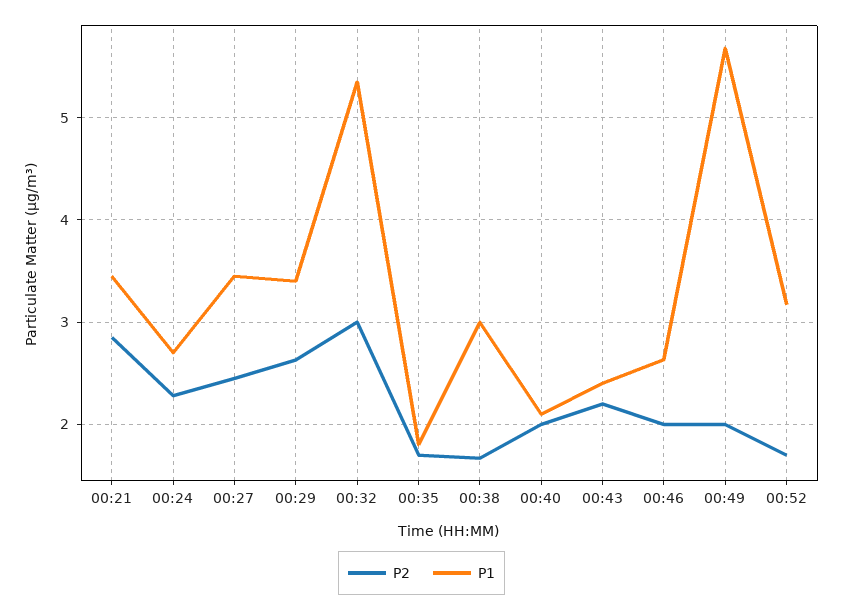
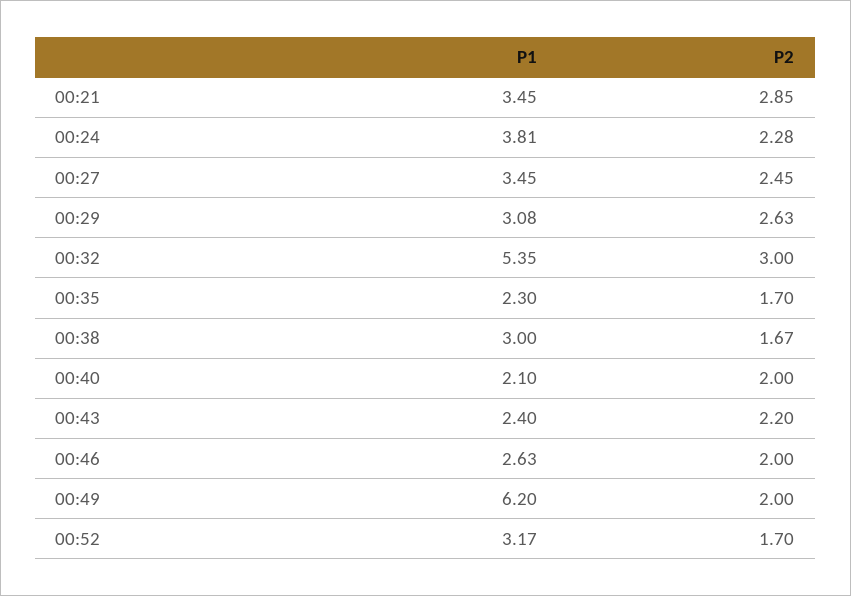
  {
    "P2": {
      "00:21": 2.85,
      "00:24": 2.28,
      "00:27": 2.45,
      "00:29": 2.63,
      "00:32": 3,
      "00:35": 1.7,
      "00:38": 1.67,
      "00:40": 2,
      "00:43": 2.2,
      "00:46": 2,
      "00:49": 2,
      "00:52": 1.7
    },
    "P1": {
      "00:21": 3.45,
-     "00:24": 2.7,
+     "00:24": 3.81,
      "00:27": 3.45,
-     "00:29": 3.4,
+     "00:29": 3.08,
      "00:32": 5.35,
-     "00:35": 1.8,
+     "00:35": 2.3,
      "00:38": 3,
      "00:40": 2.1,
      "00:43": 2.4,
      "00:46": 2.63,
-     "00:49": 5.7,
+     "00:49": 6.2,
      "00:52": 3.17
    }
  }

